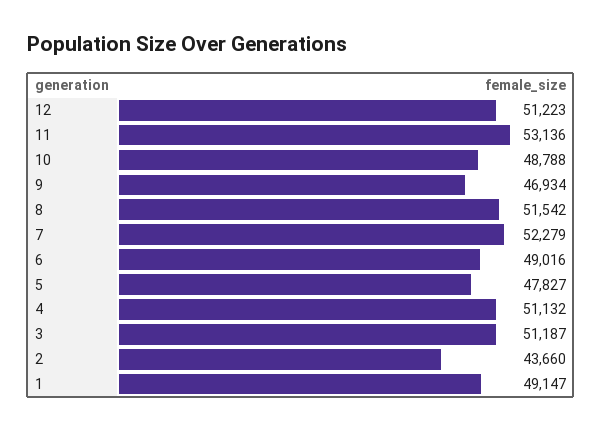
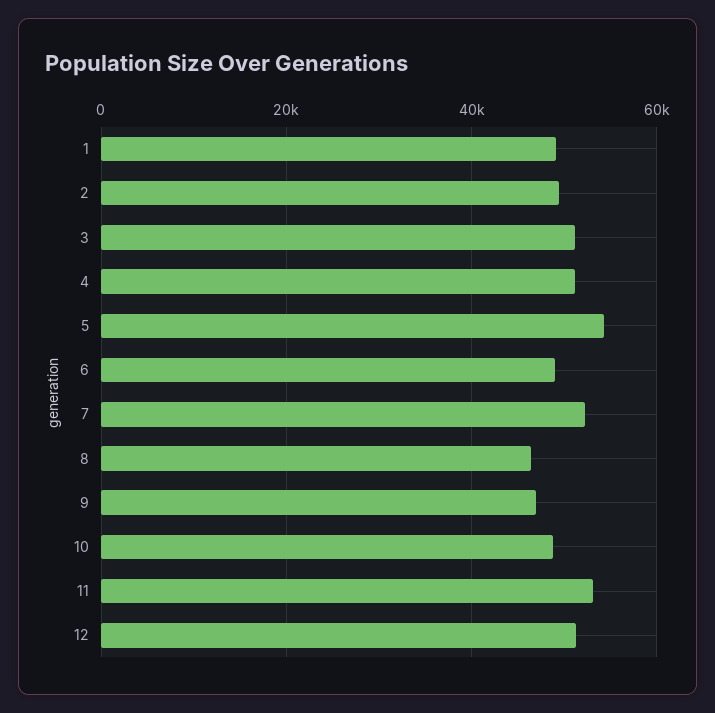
  {
    "12": 51223,
    "11": 53136,
    "10": 48788,
    "9": 46934,
-   "8": 51542,
+   "8": 46000,
    "7": 52279,
    "6": 49016,
-   "5": 47827,
+   "5": 54000,
    "4": 51132,
    "3": 51187,
-   "2": 43660,
+   "2": 50000,
    "1": 49147
  }

